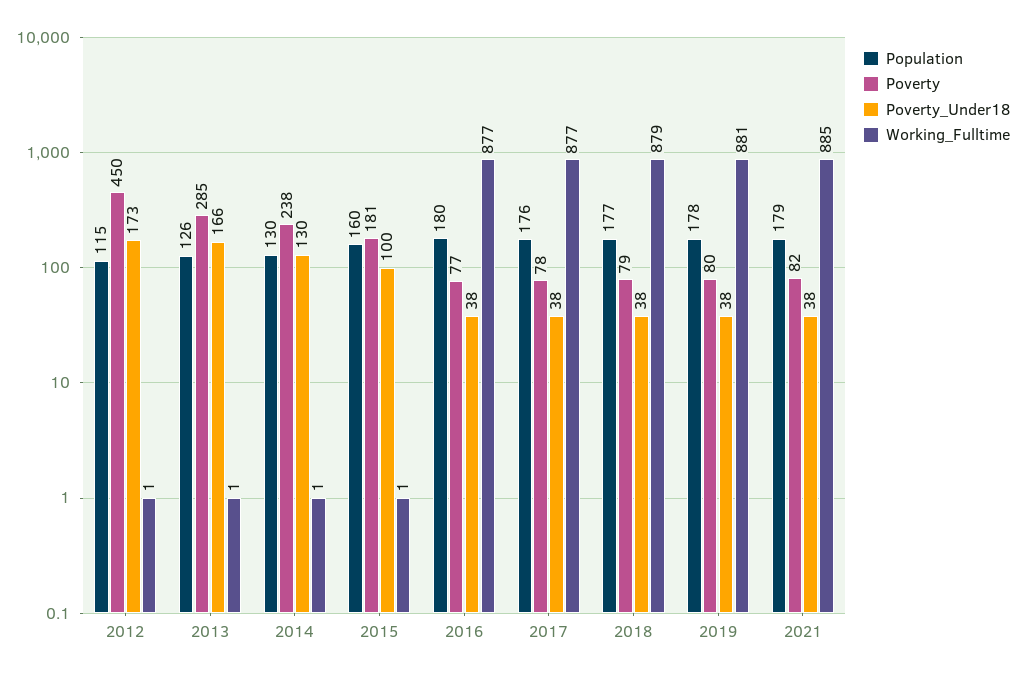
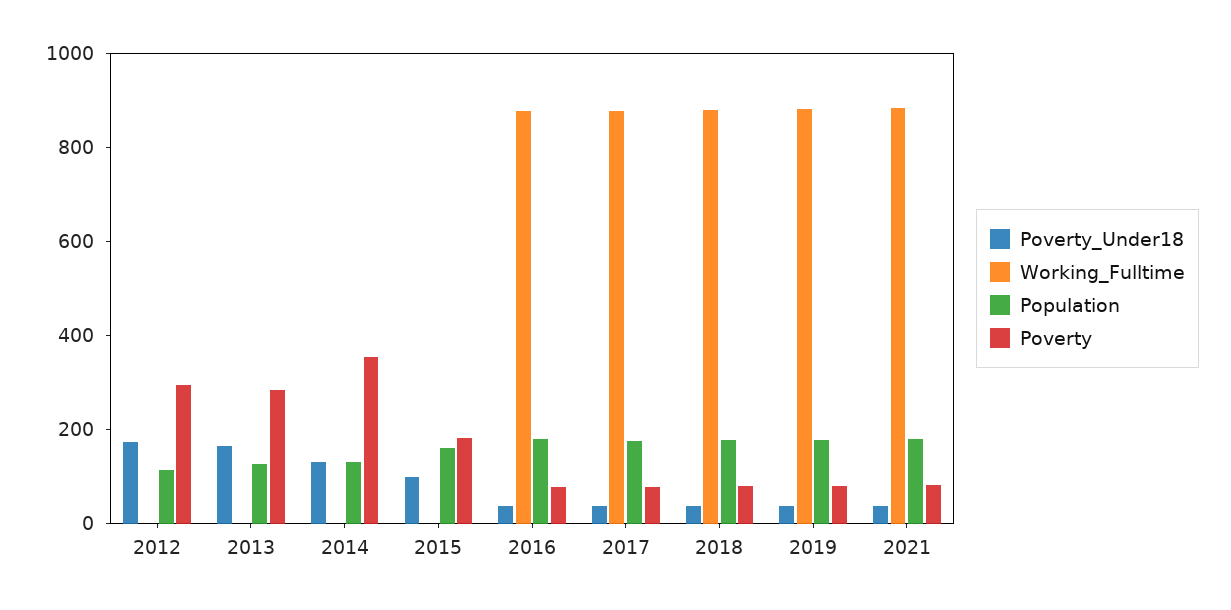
  {
    "Population": {
      "2012": 115,
      "2013": 126,
      "2014": 130,
      "2015": 160,
      "2016": 180,
      "2017": 176,
      "2018": 177,
      "2019": 178,
      "2021": 179
    },
    "Poverty": {
-     "2012": 450,
+     "2012": 300,
      "2013": 285,
-     "2014": 238,
+     "2014": 350,
      "2015": 181,
      "2016": 77,
      "2017": 78,
      "2018": 79,
      "2019": 80,
      "2021": 82
    },
    "Poverty_Under18": {
      "2012": 173,
      "2013": 166,
      "2014": 130,
      "2015": 100,
      "2016": 38,
      "2017": 38,
      "2018": 38,
      "2019": 38,
      "2021": 38
    },
    "Working_Fulltime": {
      "2012": 1,
      "2013": 1,
      "2014": 1,
      "2015": 1,
      "2016": 877,
      "2017": 877,
      "2018": 879,
      "2019": 881,
      "2021": 885
    }
  }

